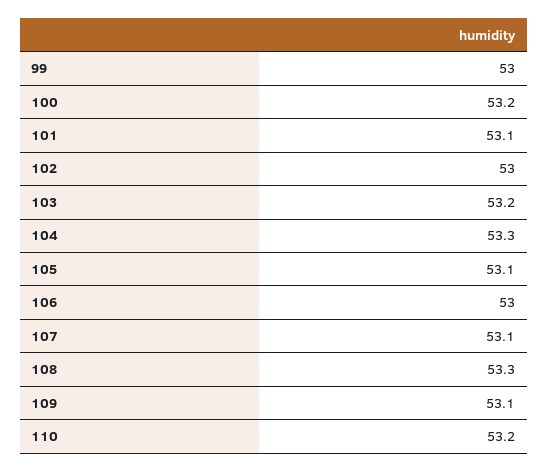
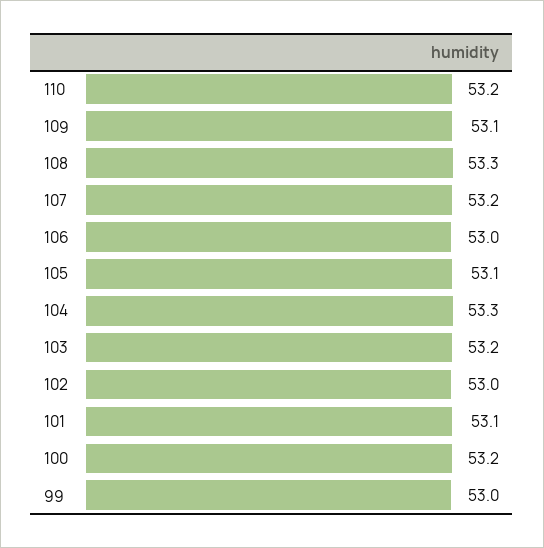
  {
    "99": 53,
    "100": 53.2,
    "101": 53.1,
    "102": 53,
    "103": 53.2,
    "104": 53.3,
    "105": 53.1,
    "106": 53,
-   "107": 53.1,
+   "107": 53.2,
    "108": 53.3,
    "109": 53.1,
    "110": 53.2
  }

